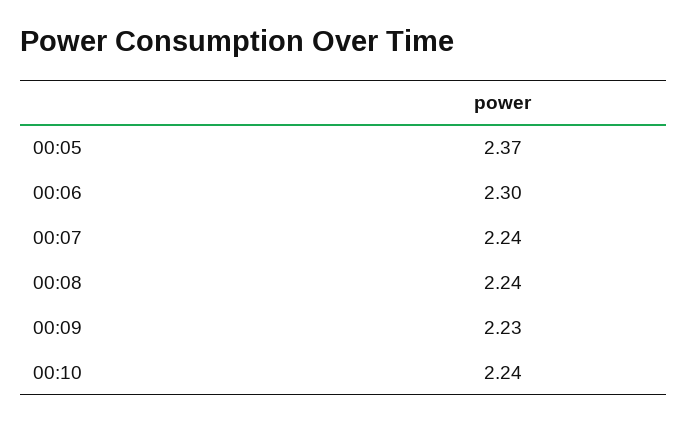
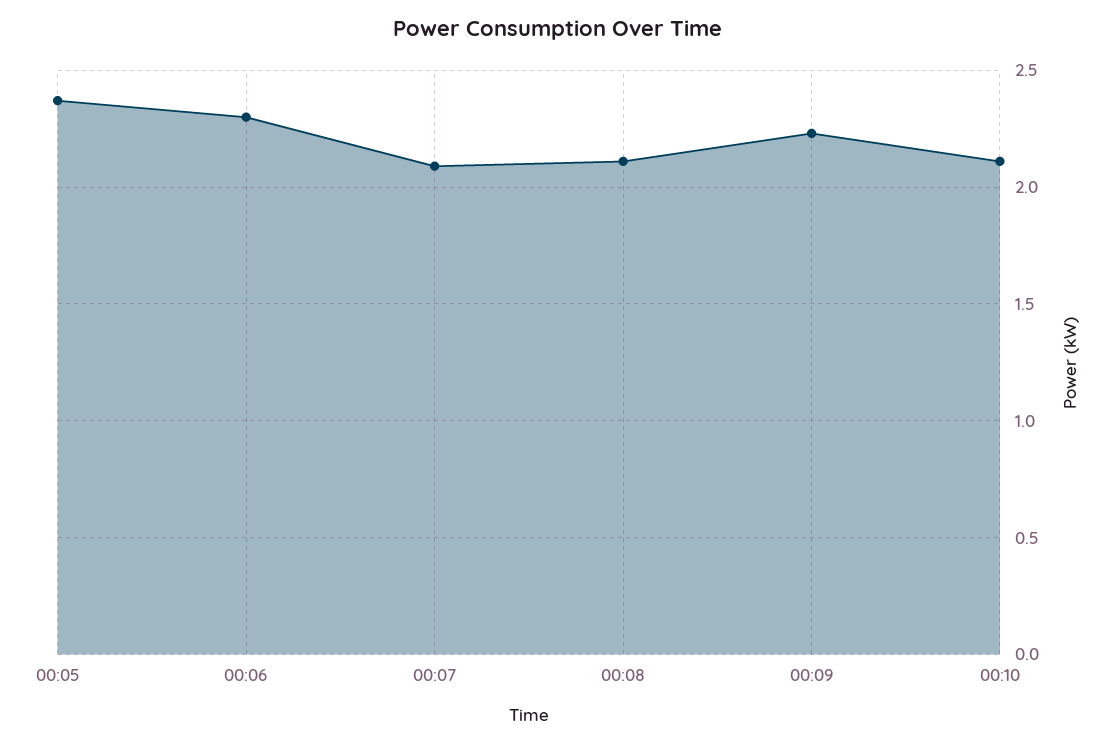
  {
    "00:05": 2.37,
    "00:06": 2.3,
-   "00:07": 2.24,
+   "00:07": 2.1,
-   "00:08": 2.24,
+   "00:08": 2.1,
    "00:09": 2.23,
-   "00:10": 2.24
+   "00:10": 2.1
  }

